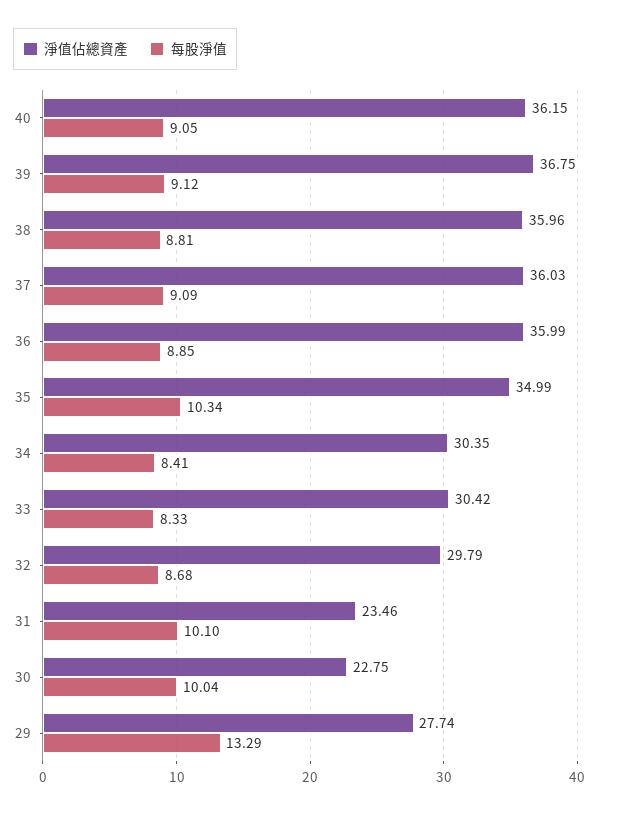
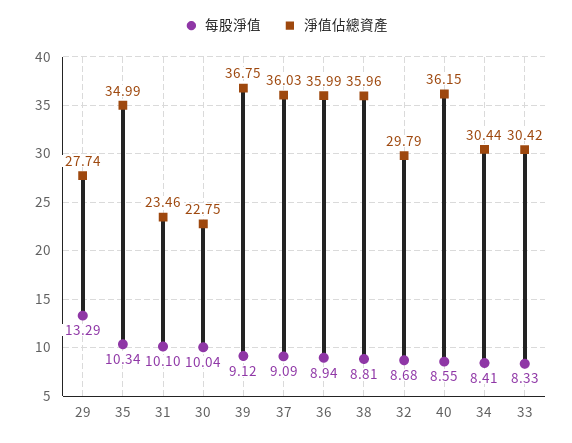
  {
    "淨值佔總資產": {
      "40": 36.15,
      "39": 36.75,
      "38": 35.96,
      "37": 36.03,
      "36": 35.99,
      "35": 34.99,
-     "34": 30.35,
+     "34": 30.44,
      "33": 30.42,
      "32": 29.79,
      "31": 23.46,
      "30": 22.75,
      "29": 27.74
    },
    "每股淨值": {
-     "40": 9.05,
+     "40": 8.55,
      "39": 9.12,
      "38": 8.81,
      "37": 9.09,
-     "36": 8.85,
+     "36": 8.94,
      "35": 10.34,
      "34": 8.41,
      "33": 8.33,
      "32": 8.68,
      "31": 10.1,
      "30": 10.04,
      "29": 13.29
    }
  }

